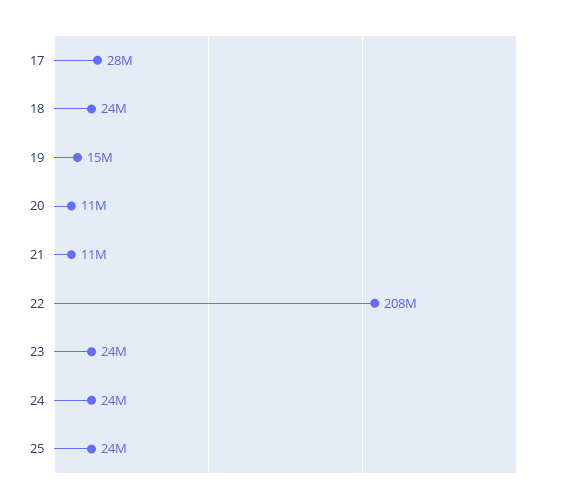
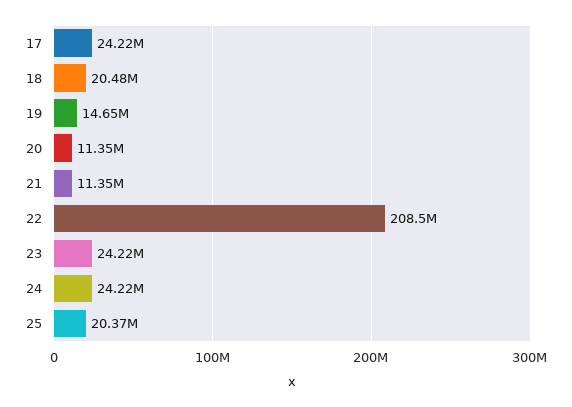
  {
-   "17": 28000000,
+   "17": 24220000,
-   "18": 24000000,
+   "18": 20480000,
    "19": 14650000,
    "20": 11350000,
    "21": 11350000,
    "22": 208500000,
    "23": 24220000,
    "24": 24220000,
-   "25": 24000000
+   "25": 20370000
  }

